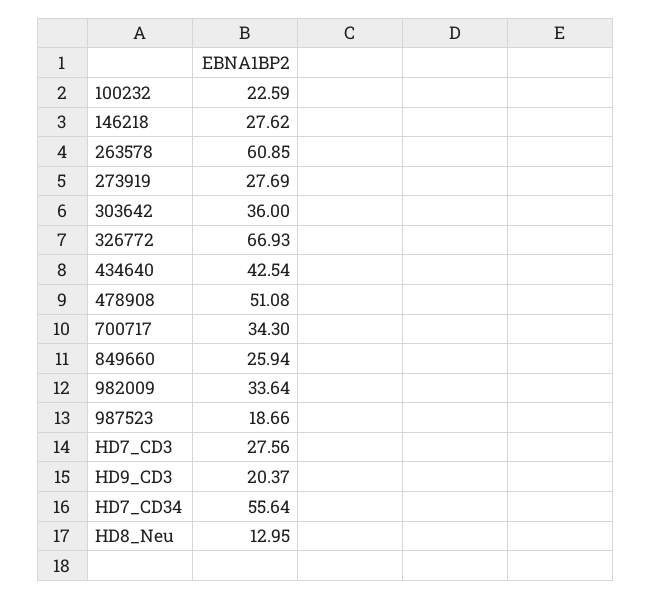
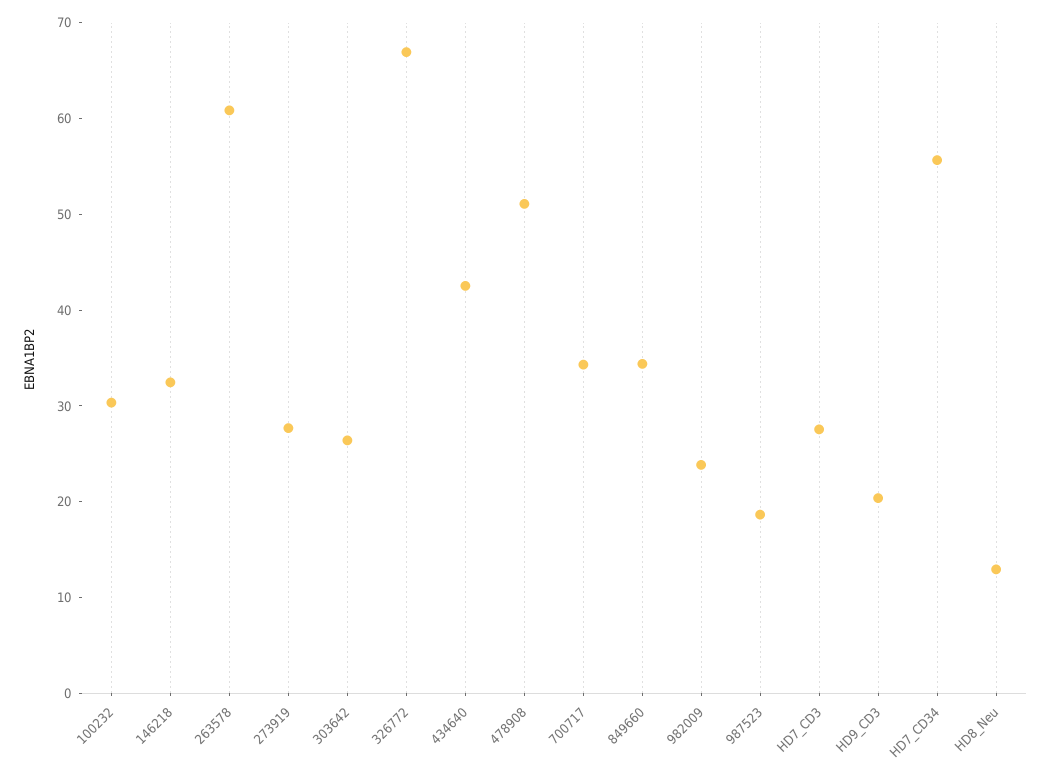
  {
-   "100232": 22.59,
+   "100232": 30,
-   "146218": 27.62,
+   "146218": 32,
    "263578": 60.85,
    "273919": 27.69,
-   "303642": 36,
+   "303642": 26,
    "326772": 66.93,
    "434640": 42.54,
    "478908": 51.08,
    "700717": 34.3,
-   "849660": 25.94,
+   "849660": 34,
-   "982009": 33.64,
+   "982009": 24,
    "987523": 18.66,
    "HD7_CD3": 27.56,
    "HD9_CD3": 20.37,
    "HD7_CD34": 55.64,
    "HD8_Neu": 12.95
  }

